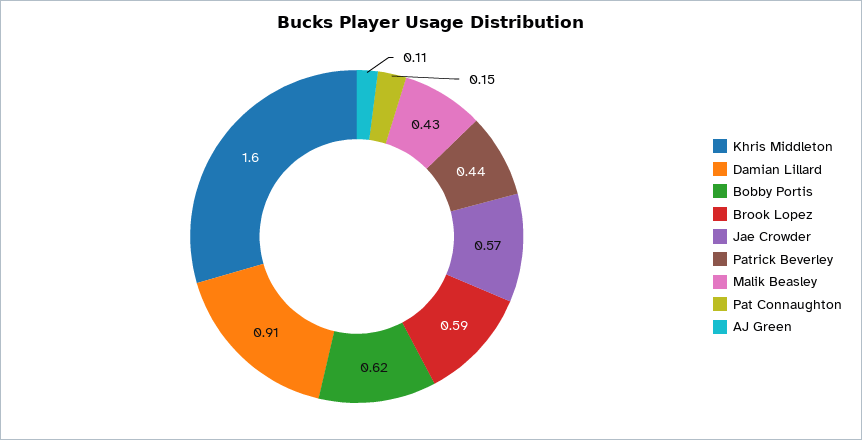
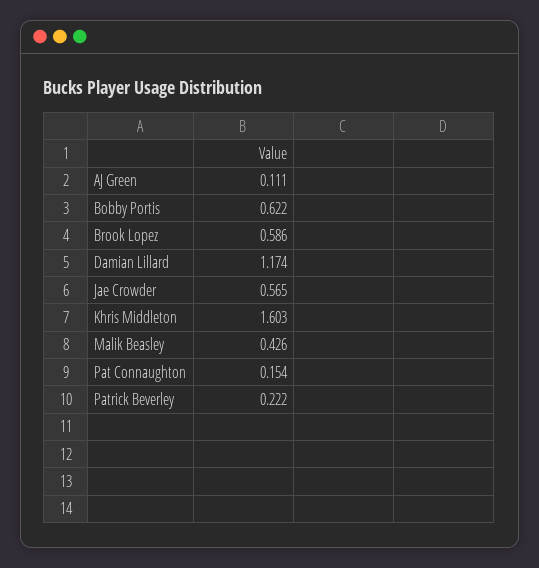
  {
    "Khris Middleton": 1.603,
-   "Damian Lillard": 0.91,
+   "Damian Lillard": 1.174,
    "Bobby Portis": 0.622,
    "Brook Lopez": 0.586,
    "Jae Crowder": 0.565,
-   "Patrick Beverley": 0.44,
+   "Patrick Beverley": 0.222,
    "Malik Beasley": 0.426,
    "Pat Connaughton": 0.154,
    "AJ Green": 0.111
  }

